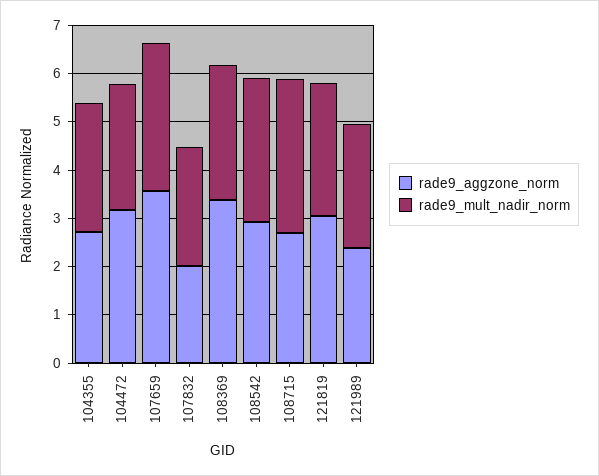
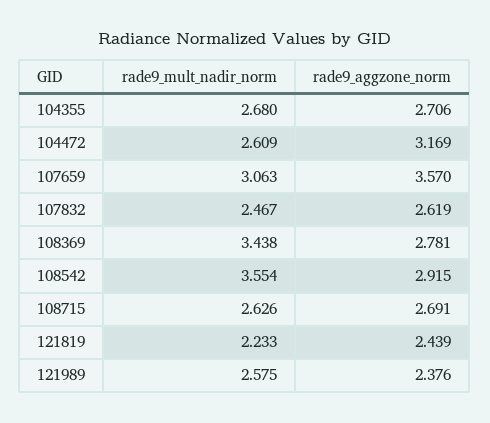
  {
    "rade9_aggzone_norm": {
      "104355": 2.706,
      "104472": 3.169,
      "107659": 3.57,
-     "107832": 2,
+     "107832": 2.619,
-     "108369": 3.4,
+     "108369": 2.781,
      "108542": 2.915,
      "108715": 2.691,
-     "121819": 3,
+     "121819": 2.439,
      "121989": 2.376
    },
    "rade9_mult_nadir_norm": {
      "104355": 2.68,
      "104472": 2.609,
      "107659": 3.063,
      "107832": 2.467,
-     "108369": 2.8,
+     "108369": 3.438,
-     "108542": 3,
+     "108542": 3.554,
-     "108715": 3.2,
+     "108715": 2.626,
-     "121819": 2.8,
+     "121819": 2.233,
      "121989": 2.575
    }
  }

